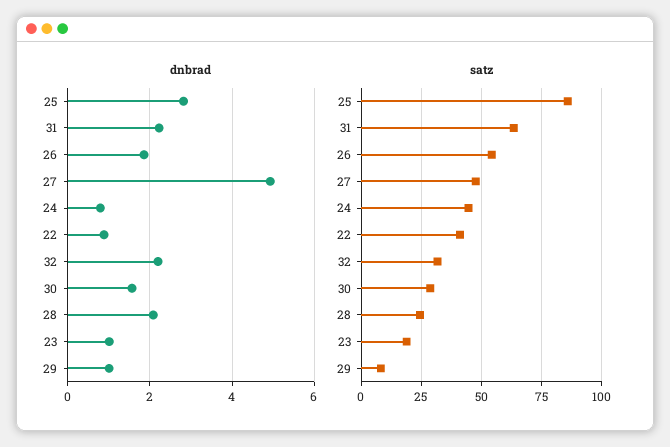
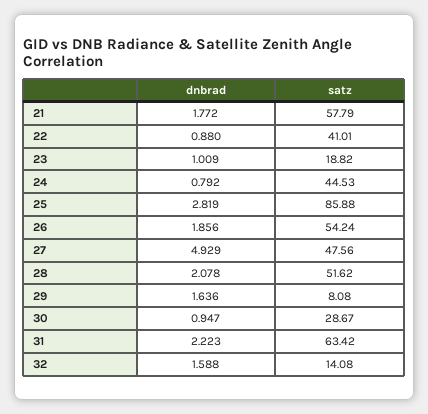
  {
    "dnbrad": {
      "25": 2.819,
      "31": 2.223,
      "26": 1.856,
      "27": 4.929,
      "24": 0.792,
      "22": 0.88,
-     "32": 2.2,
+     "32": 1.588,
-     "30": 1.6,
+     "30": 0.947,
      "28": 2.078,
      "23": 1.009,
-     "29": 1
+     "29": 1.636,
+     "21": 1.772
    },
    "satz": {
      "25": 85.88,
      "31": 63.42,
      "26": 54.24,
      "27": 47.56,
      "24": 44.53,
      "22": 41.01,
-     "32": 32.5,
+     "32": 14.08,
      "30": 28.67,
-     "28": 25,
+     "28": 51.62,
      "23": 18.82,
-     "29": 8.08
+     "29": 8.08,
+     "21": 57.79
    }
  }

